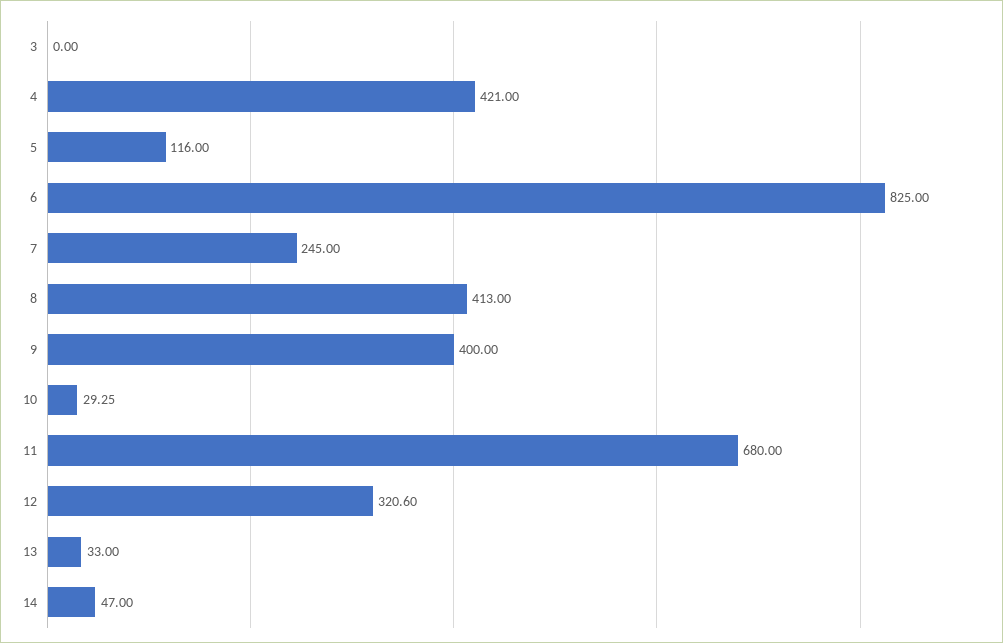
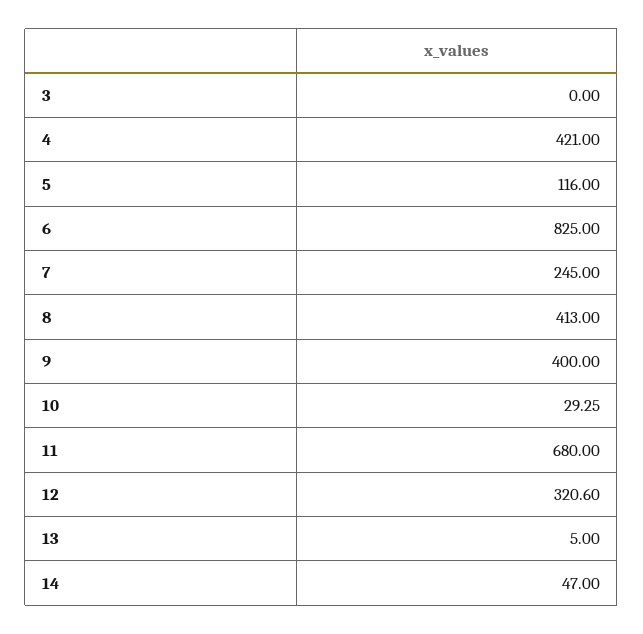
  {
    "3": 0,
    "4": 421,
    "5": 116,
    "6": 825,
    "7": 245,
    "8": 413,
    "9": 400,
    "10": 29.25,
    "11": 680,
    "12": 320.6,
-   "13": 33,
+   "13": 5,
    "14": 47
  }

